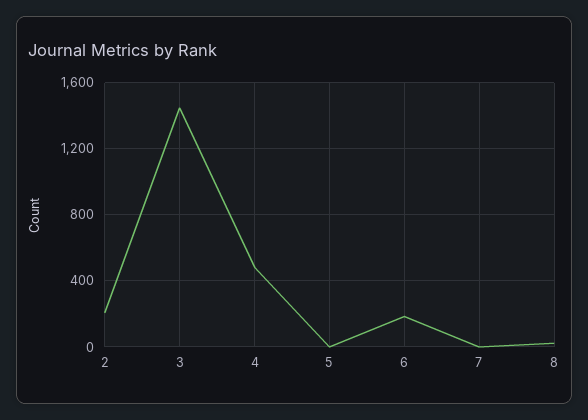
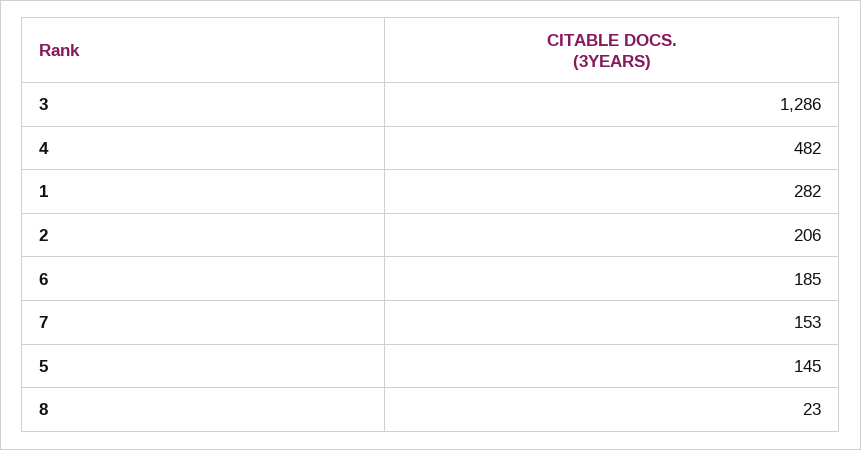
  {
    "2": 206,
-   "3": 1450,
+   "3": 1286,
    "4": 482,
-   "5": 0,
+   "5": 145,
    "6": 185,
-   "7": 0,
+   "7": 153,
-   "8": 23
+   "8": 23,
+   "1": 282
  }

